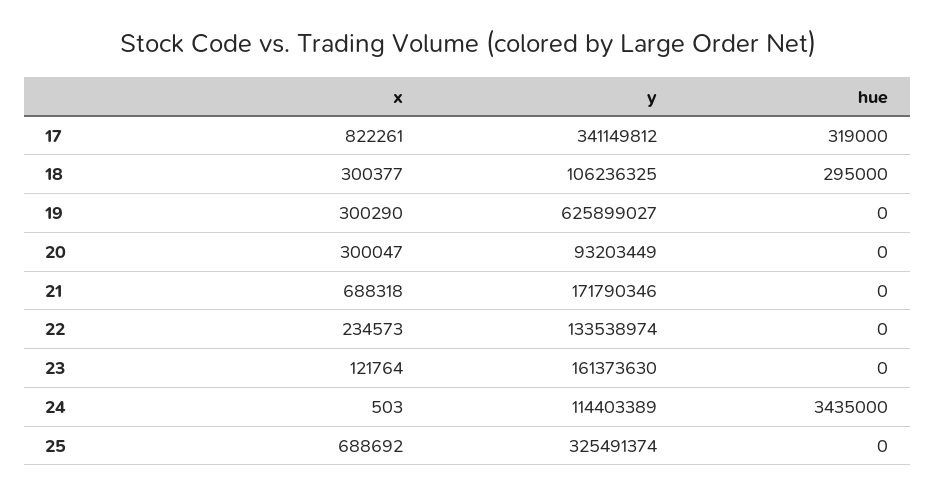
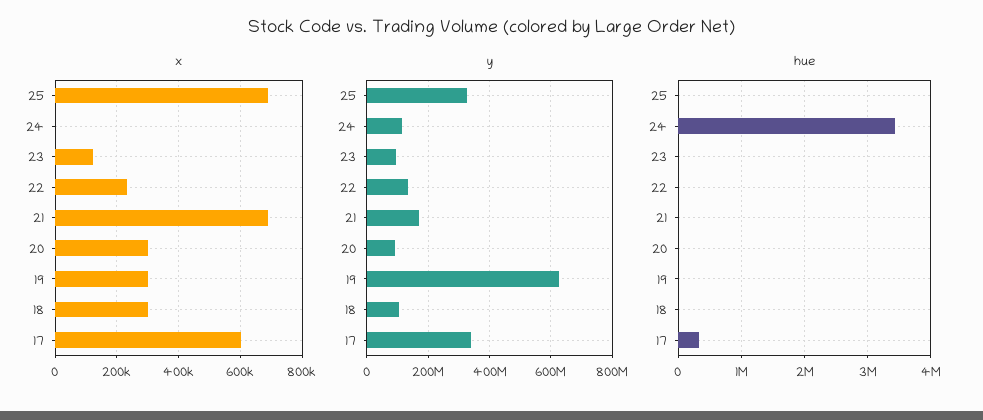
  {
    "x": {
-     "17": 822261,
+     "17": 600000,
      "18": 300377,
      "19": 300290,
      "20": 300047,
      "21": 688318,
      "22": 234573,
      "23": 121764,
      "24": 503,
      "25": 688692
    },
    "y": {
      "17": 341149812,
      "18": 106236325,
      "19": 625899027,
      "20": 93203449,
      "21": 171790346,
      "22": 133538974,
-     "23": 161373630,
+     "23": 100000000,
      "24": 114403389,
      "25": 325491374
    },
    "hue": {
      "17": 319000,
-     "18": 295000,
+     "18": 0,
      "19": 0,
      "20": 0,
      "21": 0,
      "22": 0,
      "23": 0,
      "24": 3435000,
      "25": 0
    }
  }

